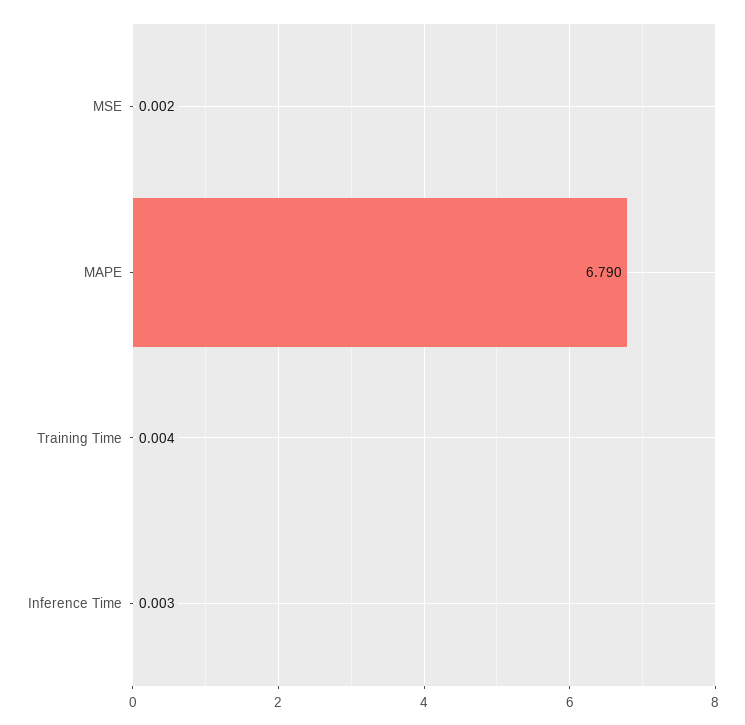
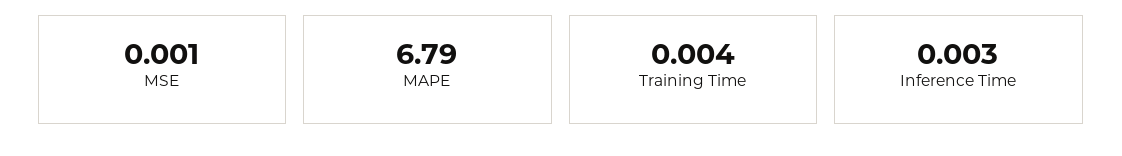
  {
-   "MSE": 0.002,
+   "MSE": 0.001,
    "MAPE": 6.79,
    "Training Time": 0.004,
    "Inference Time": 0.003
  }

